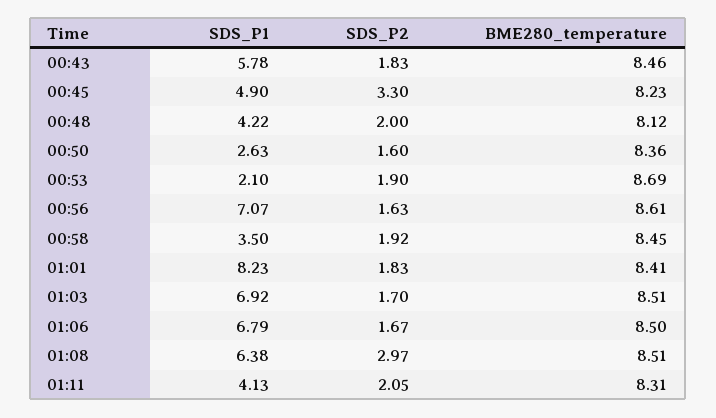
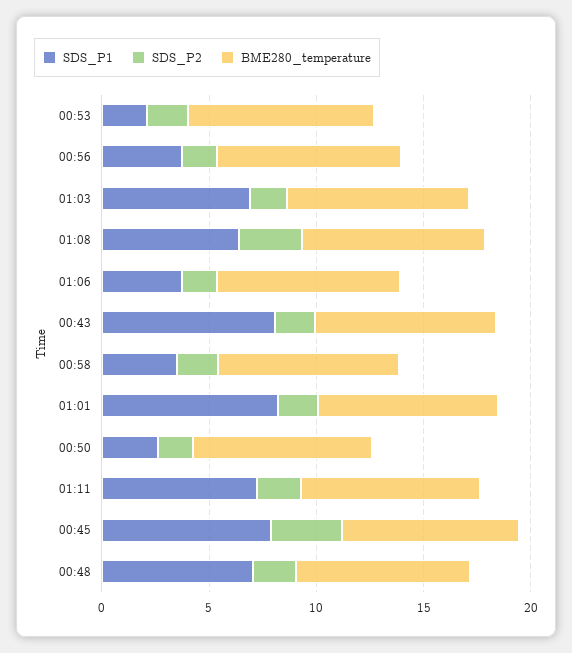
  {
    "SDS_P1": {
-     "00:43": 5.78,
+     "00:43": 8,
-     "00:45": 4.9,
+     "00:45": 8,
-     "00:48": 4.22,
+     "00:48": 7,
      "00:50": 2.63,
      "00:53": 2.1,
-     "00:56": 7.07,
+     "00:56": 4,
      "00:58": 3.5,
      "01:01": 8.23,
      "01:03": 6.92,
-     "01:06": 6.79,
+     "01:06": 4,
      "01:08": 6.38,
-     "01:11": 4.13
+     "01:11": 7
    },
    "SDS_P2": {
      "00:43": 1.83,
      "00:45": 3.3,
      "00:48": 2,
      "00:50": 1.6,
      "00:53": 1.9,
      "00:56": 1.63,
      "00:58": 1.92,
      "01:01": 1.83,
      "01:03": 1.7,
      "01:06": 1.67,
      "01:08": 2.97,
      "01:11": 2.05
    },
    "BME280_temperature": {
      "00:43": 8.46,
      "00:45": 8.23,
      "00:48": 8.12,
      "00:50": 8.36,
      "00:53": 8.69,
      "00:56": 8.61,
      "00:58": 8.45,
      "01:01": 8.41,
      "01:03": 8.51,
      "01:06": 8.5,
      "01:08": 8.51,
      "01:11": 8.31
    }
  }

